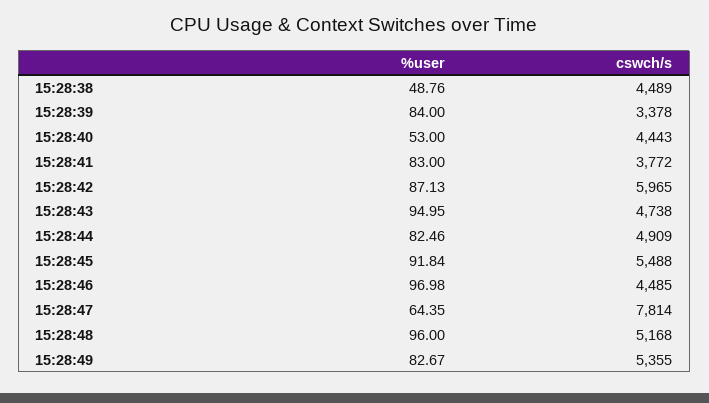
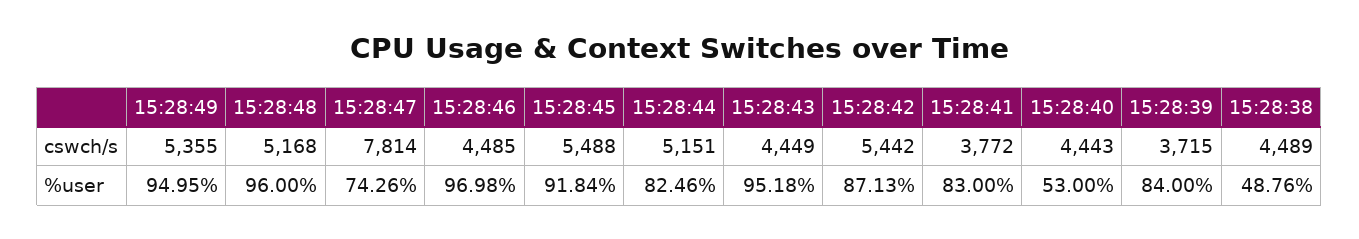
  {
    "%user": {
      "15:28:38": 48.76,
      "15:28:39": 84,
      "15:28:40": 53,
      "15:28:41": 83,
      "15:28:42": 87.13,
-     "15:28:43": 94.95,
+     "15:28:43": 95.18,
      "15:28:44": 82.46,
      "15:28:45": 91.84,
      "15:28:46": 96.98,
-     "15:28:47": 64.35,
+     "15:28:47": 74.26,
      "15:28:48": 96,
-     "15:28:49": 82.67
+     "15:28:49": 94.95
    },
    "cswch/s": {
      "15:28:38": 4489,
-     "15:28:39": 3378,
+     "15:28:39": 3715,
      "15:28:40": 4443,
      "15:28:41": 3772,
-     "15:28:42": 5965,
+     "15:28:42": 5442,
-     "15:28:43": 4738,
+     "15:28:43": 4449,
-     "15:28:44": 4909,
+     "15:28:44": 5151,
      "15:28:45": 5488,
      "15:28:46": 4485,
      "15:28:47": 7814,
      "15:28:48": 5168,
      "15:28:49": 5355
    }
  }

